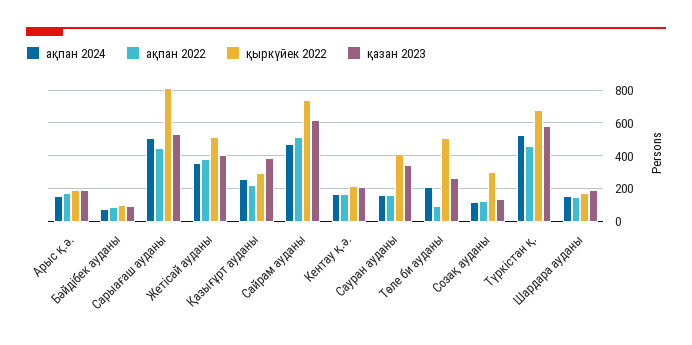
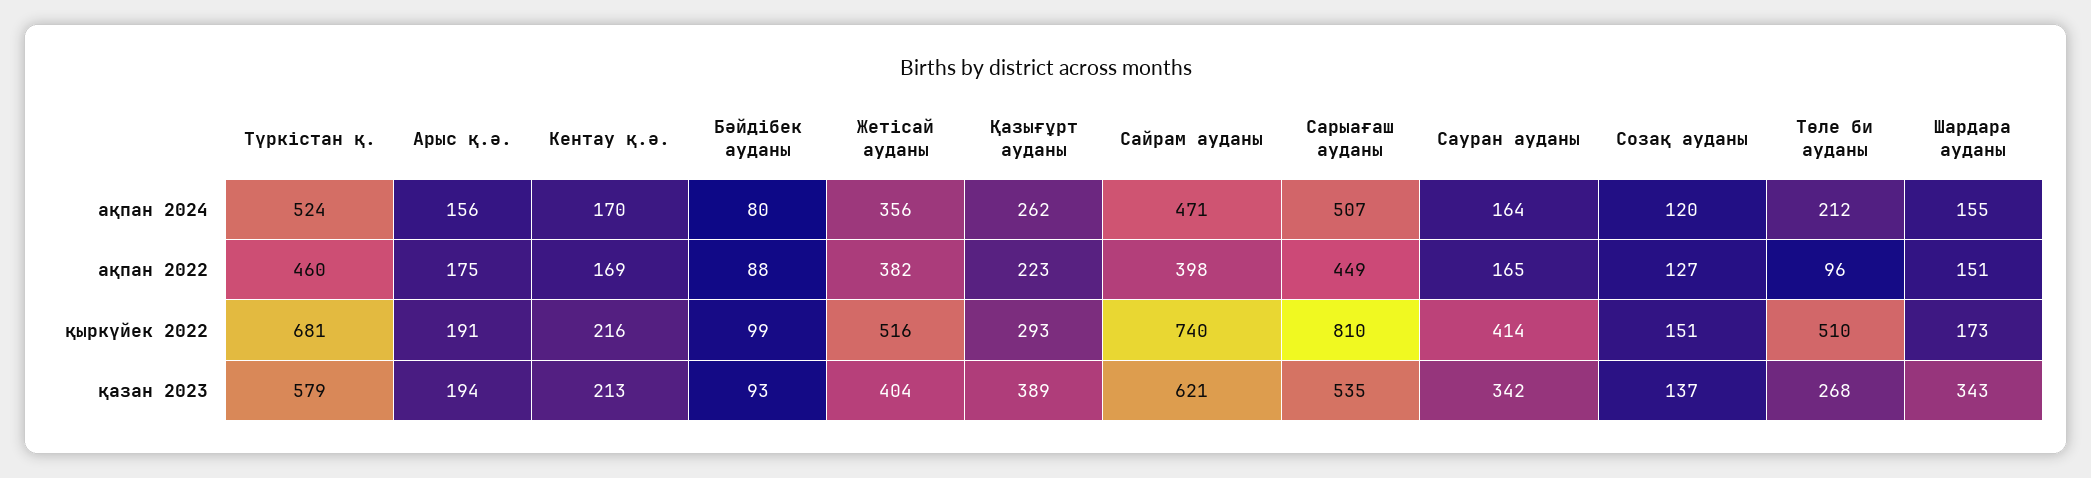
  {
    "ақпан 2024": {
      "Арыс қ.ә.": 156,
      "Бәйдібек ауданы": 80,
      "Сарыағаш ауданы": 507,
      "Жетісай ауданы": 356,
      "Қазығұрт ауданы": 262,
      "Сайрам ауданы": 471,
      "Кентау қ.ә.": 170,
      "Сауран ауданы": 164,
      "Төле би ауданы": 212,
      "Созақ ауданы": 120,
      "Түркістан қ.": 524,
      "Шардара ауданы": 155
    },
    "ақпан 2022": {
      "Арыс қ.ә.": 175,
      "Бәйдібек ауданы": 88,
      "Сарыағаш ауданы": 449,
      "Жетісай ауданы": 382,
      "Қазығұрт ауданы": 223,
-     "Сайрам ауданы": 500,
+     "Сайрам ауданы": 398,
      "Кентау қ.ә.": 169,
      "Сауран ауданы": 165,
      "Төле би ауданы": 96,
      "Созақ ауданы": 127,
      "Түркістан қ.": 460,
      "Шардара ауданы": 151
    },
    "қыркүйек 2022": {
      "Арыс қ.ә.": 191,
      "Бәйдібек ауданы": 99,
      "Сарыағаш ауданы": 810,
      "Жетісай ауданы": 516,
      "Қазығұрт ауданы": 293,
      "Сайрам ауданы": 740,
      "Кентау қ.ә.": 216,
      "Сауран ауданы": 414,
      "Төле би ауданы": 510,
-     "Созақ ауданы": 300,
+     "Созақ ауданы": 151,
      "Түркістан қ.": 681,
      "Шардара ауданы": 173
    },
    "қазан 2023": {
      "Арыс қ.ә.": 194,
      "Бәйдібек ауданы": 93,
      "Сарыағаш ауданы": 535,
      "Жетісай ауданы": 404,
      "Қазығұрт ауданы": 389,
      "Сайрам ауданы": 621,
      "Кентау қ.ә.": 213,
      "Сауран ауданы": 342,
      "Төле би ауданы": 268,
      "Созақ ауданы": 137,
      "Түркістан қ.": 579,
-     "Шардара ауданы": 200
+     "Шардара ауданы": 343
    }
  }

